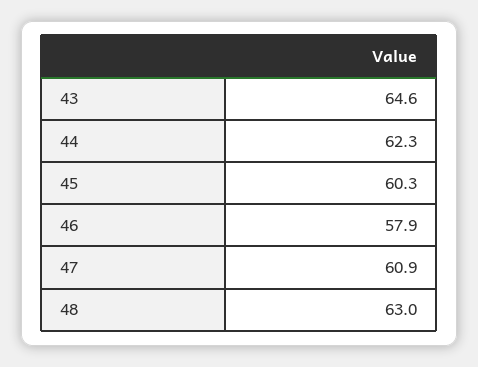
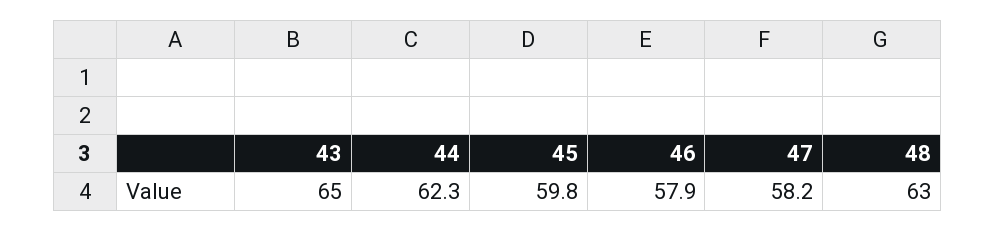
  {
-   "43": 64.6,
+   "43": 65,
    "44": 62.3,
-   "45": 60.3,
+   "45": 59.8,
    "46": 57.9,
-   "47": 60.9,
+   "47": 58.2,
    "48": 63
  }

